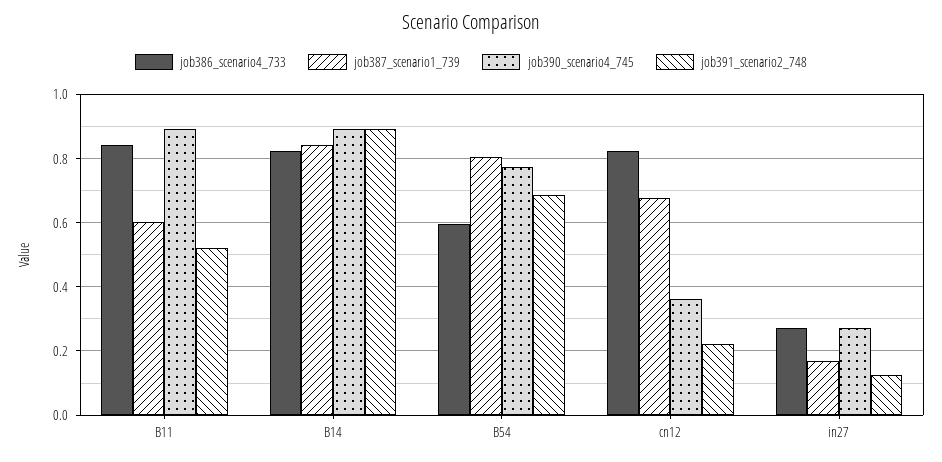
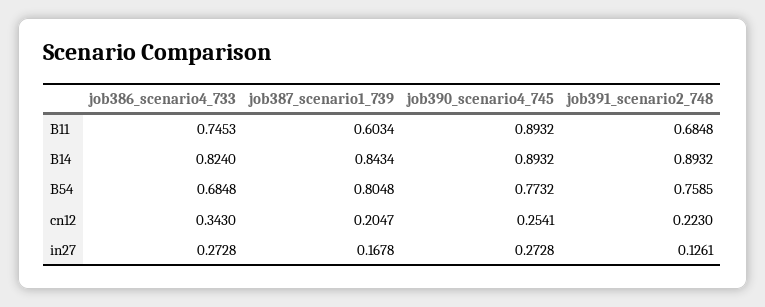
  {
    "job386_scenario4_733": {
-     "B11": 0.84,
+     "B11": 0.7453,
      "B14": 0.824,
-     "B54": 0.6,
+     "B54": 0.6848,
-     "cn12": 0.82,
+     "cn12": 0.343,
      "in27": 0.2728
    },
    "job387_scenario1_739": {
      "B11": 0.6034,
      "B14": 0.8434,
      "B54": 0.8048,
-     "cn12": 0.68,
+     "cn12": 0.2047,
      "in27": 0.1678
    },
    "job390_scenario4_745": {
      "B11": 0.8932,
      "B14": 0.8932,
      "B54": 0.7732,
-     "cn12": 0.36,
+     "cn12": 0.2541,
      "in27": 0.2728
    },
    "job391_scenario2_748": {
-     "B11": 0.52,
+     "B11": 0.6848,
      "B14": 0.8932,
-     "B54": 0.68,
+     "B54": 0.7585,
      "cn12": 0.223,
      "in27": 0.1261
    }
  }

